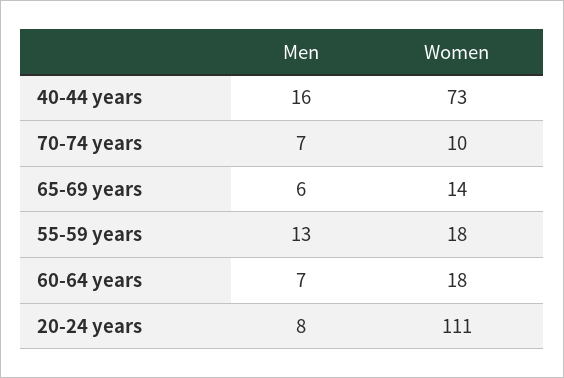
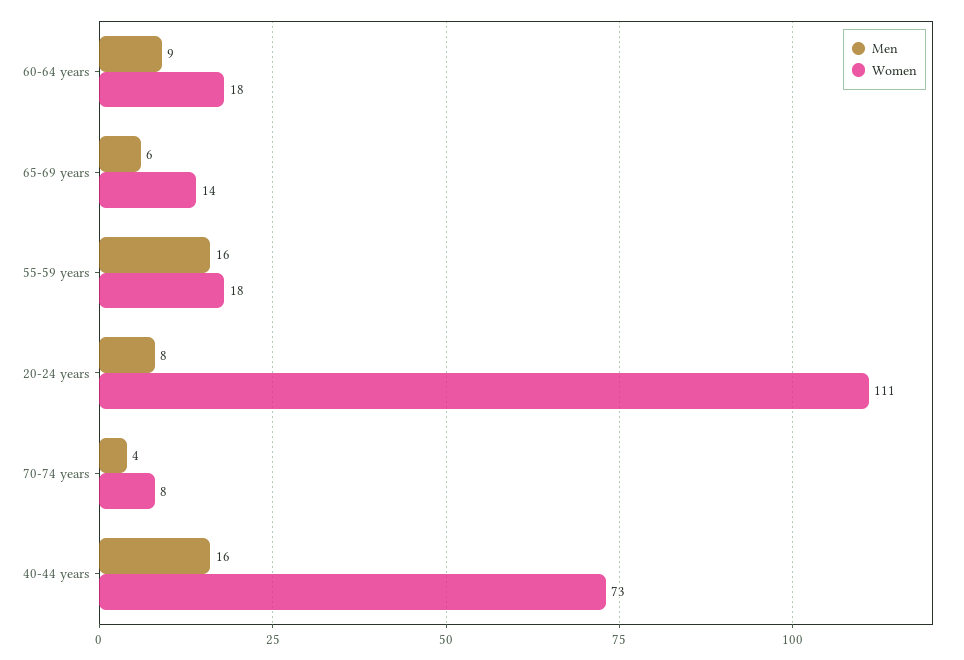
  {
    "Men": {
      "40-44 years": 16,
-     "70-74 years": 7,
+     "70-74 years": 4,
      "65-69 years": 6,
-     "55-59 years": 13,
+     "55-59 years": 16,
-     "60-64 years": 7,
+     "60-64 years": 9,
      "20-24 years": 8
    },
    "Women": {
      "40-44 years": 73,
-     "70-74 years": 10,
+     "70-74 years": 8,
      "65-69 years": 14,
      "55-59 years": 18,
      "60-64 years": 18,
      "20-24 years": 111
    }
  }

